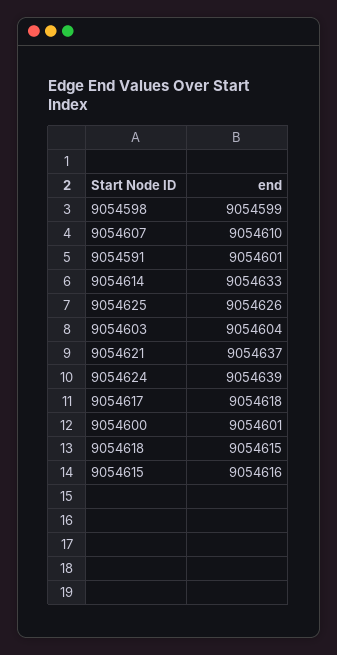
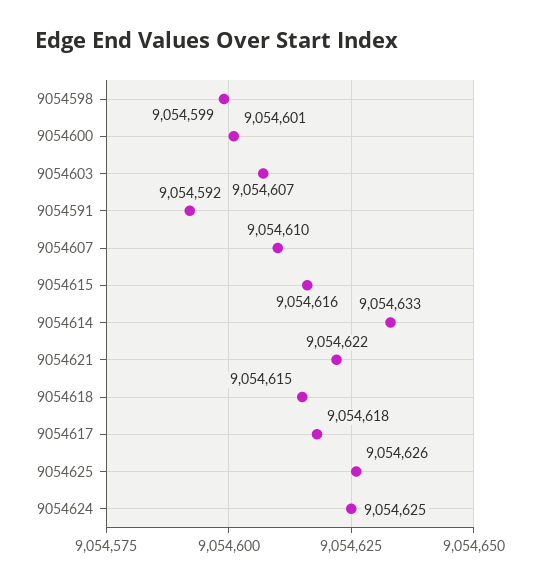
  {
    "9054598": 9054599,
    "9054607": 9054610,
-   "9054591": 9054601,
+   "9054591": 9054592,
    "9054614": 9054633,
    "9054625": 9054626,
-   "9054603": 9054604,
+   "9054603": 9054607,
-   "9054621": 9054637,
+   "9054621": 9054622,
-   "9054624": 9054639,
+   "9054624": 9054625,
    "9054617": 9054618,
    "9054600": 9054601,
    "9054618": 9054615,
    "9054615": 9054616
  }

